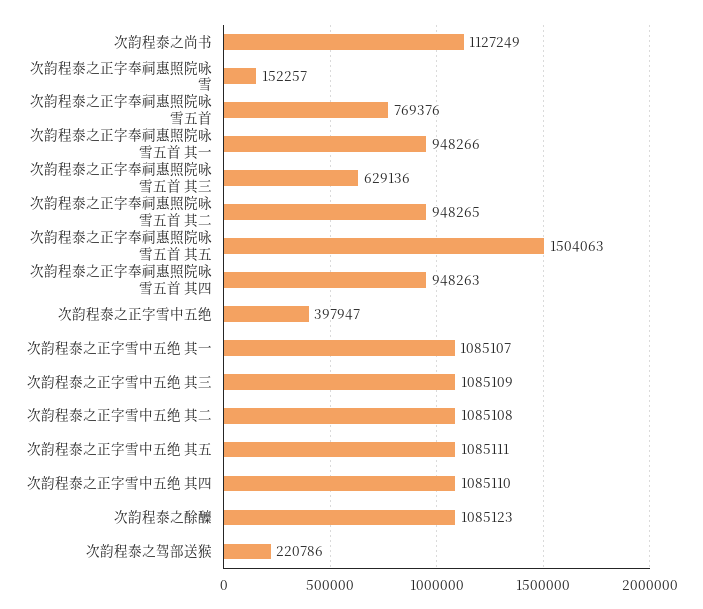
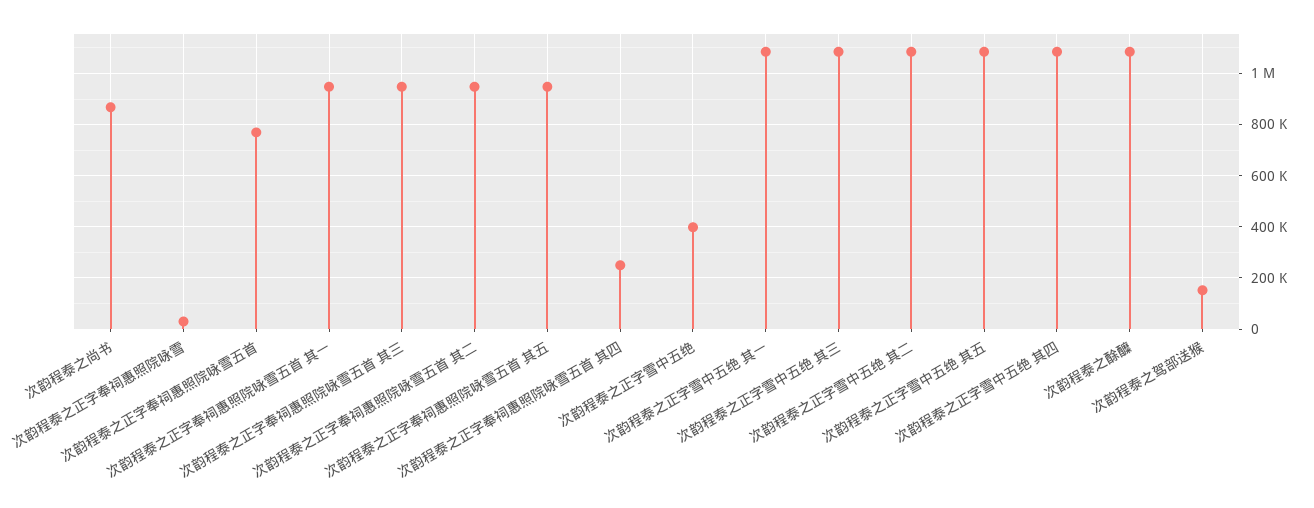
  {
-   "次韵程泰之尚书": 1127249,
+   "次韵程泰之尚书": 875000,
-   "次韵程泰之正字奉祠惠照院咏雪": 152257,
+   "次韵程泰之正字奉祠惠照院咏雪": 25000,
    "次韵程泰之正字奉祠惠照院咏雪五首": 769376,
    "次韵程泰之正字奉祠惠照院咏雪五首 其一": 948266,
-   "次韵程泰之正字奉祠惠照院咏雪五首 其三": 629136,
+   "次韵程泰之正字奉祠惠照院咏雪五首 其三": 950000,
    "次韵程泰之正字奉祠惠照院咏雪五首 其二": 948265,
-   "次韵程泰之正字奉祠惠照院咏雪五首 其五": 1504063,
+   "次韵程泰之正字奉祠惠照院咏雪五首 其五": 950000,
-   "次韵程泰之正字奉祠惠照院咏雪五首 其四": 948263,
+   "次韵程泰之正字奉祠惠照院咏雪五首 其四": 250000,
    "次韵程泰之正字雪中五绝": 397947,
    "次韵程泰之正字雪中五绝 其一": 1085107,
    "次韵程泰之正字雪中五绝 其三": 1085109,
    "次韵程泰之正字雪中五绝 其二": 1085108,
    "次韵程泰之正字雪中五绝 其五": 1085111,
    "次韵程泰之正字雪中五绝 其四": 1085110,
    "次韵程泰之酴醾": 1085123,
-   "次韵程泰之驾部送猴": 220786
+   "次韵程泰之驾部送猴": 150000
  }

